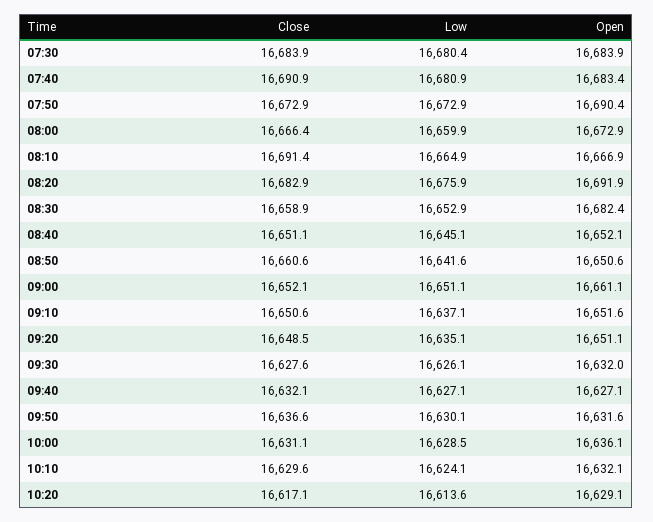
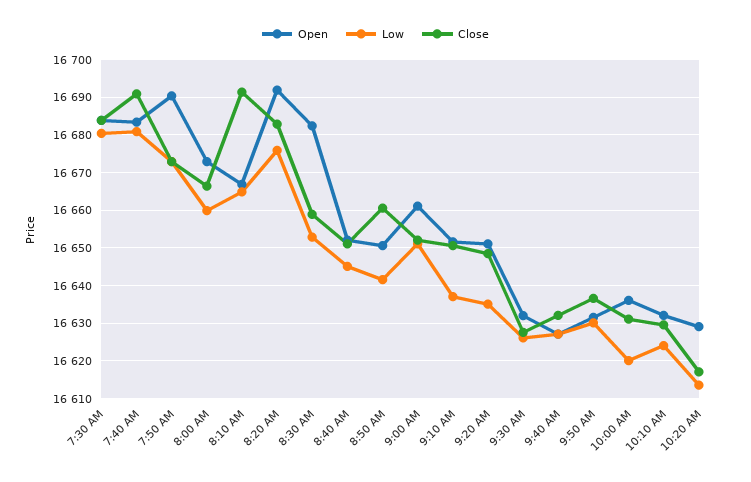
  {
    "Close": {
      "07:30": 16683.9,
      "07:40": 16690.9,
      "07:50": 16672.9,
      "08:00": 16666.4,
      "08:10": 16691.4,
      "08:20": 16682.9,
      "08:30": 16658.9,
      "08:40": 16651.1,
      "08:50": 16660.6,
      "09:00": 16652.1,
      "09:10": 16650.6,
      "09:20": 16648.5,
      "09:30": 16627.6,
      "09:40": 16632.1,
      "09:50": 16636.6,
      "10:00": 16631.1,
      "10:10": 16629.6,
      "10:20": 16617.1
    },
    "Low": {
      "07:30": 16680.4,
      "07:40": 16680.9,
      "07:50": 16672.9,
      "08:00": 16659.9,
      "08:10": 16664.9,
      "08:20": 16675.9,
      "08:30": 16652.9,
      "08:40": 16645.1,
      "08:50": 16641.6,
      "09:00": 16651.1,
      "09:10": 16637.1,
      "09:20": 16635.1,
      "09:30": 16626.1,
      "09:40": 16627.1,
      "09:50": 16630.1,
-     "10:00": 16628.5,
+     "10:00": 16620,
      "10:10": 16624.1,
      "10:20": 16613.6
    },
    "Open": {
      "07:30": 16683.9,
      "07:40": 16683.4,
      "07:50": 16690.4,
      "08:00": 16672.9,
      "08:10": 16666.9,
      "08:20": 16691.9,
      "08:30": 16682.4,
      "08:40": 16652.1,
      "08:50": 16650.6,
      "09:00": 16661.1,
      "09:10": 16651.6,
      "09:20": 16651.1,
      "09:30": 16632,
      "09:40": 16627.1,
      "09:50": 16631.6,
      "10:00": 16636.1,
      "10:10": 16632.1,
      "10:20": 16629.1
    }
  }

